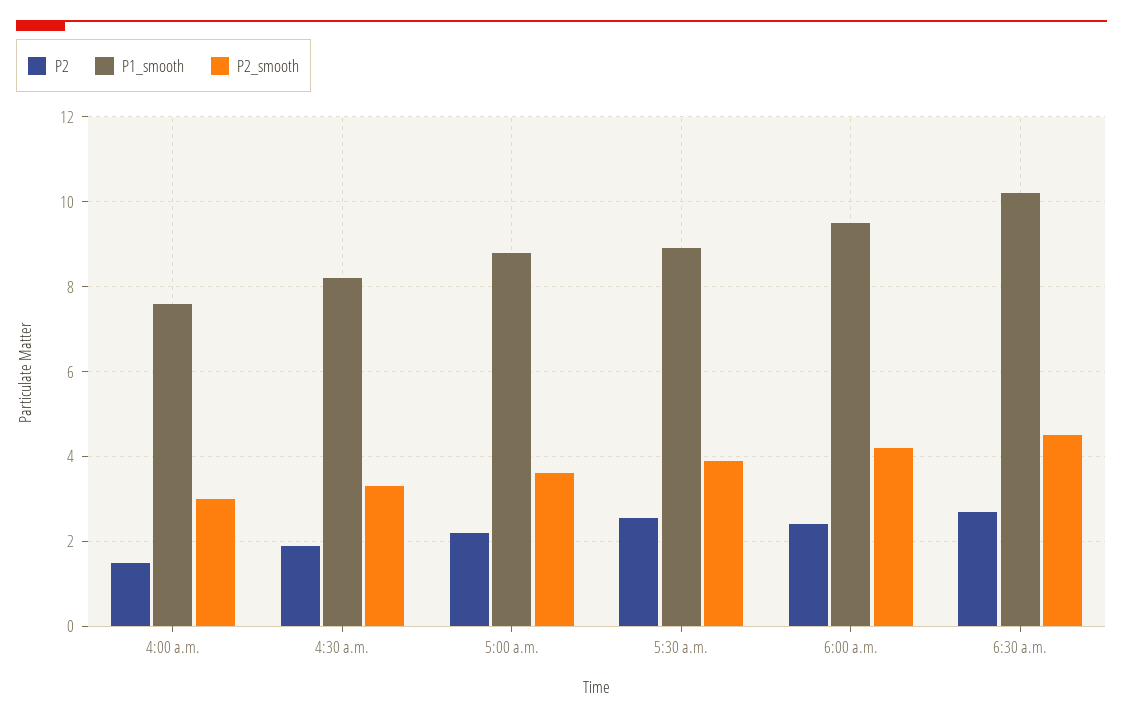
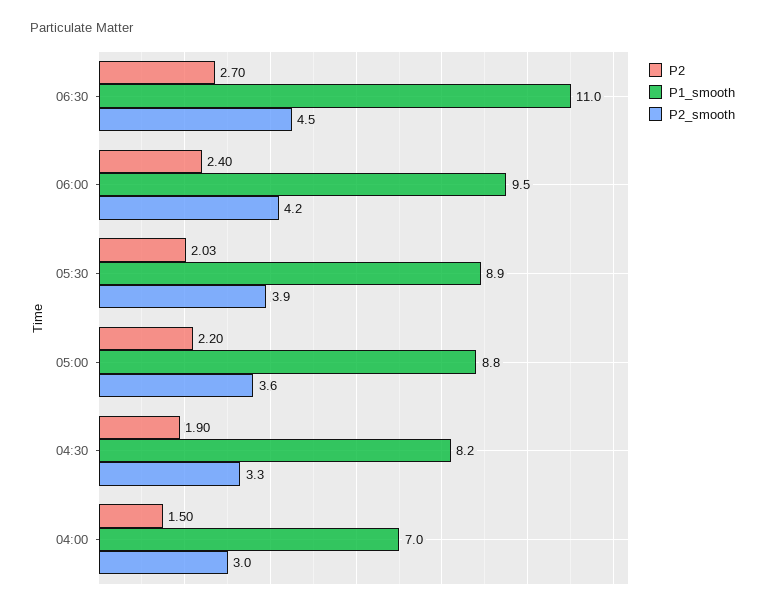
  {
    "P2": {
      "4:00 a.m.": 1.5,
      "4:30 a.m.": 1.9,
      "5:00 a.m.": 2.2,
-     "5:30 a.m.": 2.6,
+     "5:30 a.m.": 2.03,
      "6:00 a.m.": 2.4,
      "6:30 a.m.": 2.7
    },
    "P1_smooth": {
-     "4:00 a.m.": 7.6,
+     "4:00 a.m.": 7,
      "4:30 a.m.": 8.2,
      "5:00 a.m.": 8.8,
      "5:30 a.m.": 8.9,
      "6:00 a.m.": 9.5,
-     "6:30 a.m.": 10.2
+     "6:30 a.m.": 11
    },
    "P2_smooth": {
      "4:00 a.m.": 3,
      "4:30 a.m.": 3.3,
      "5:00 a.m.": 3.6,
      "5:30 a.m.": 3.9,
      "6:00 a.m.": 4.2,
      "6:30 a.m.": 4.5
    }
  }

